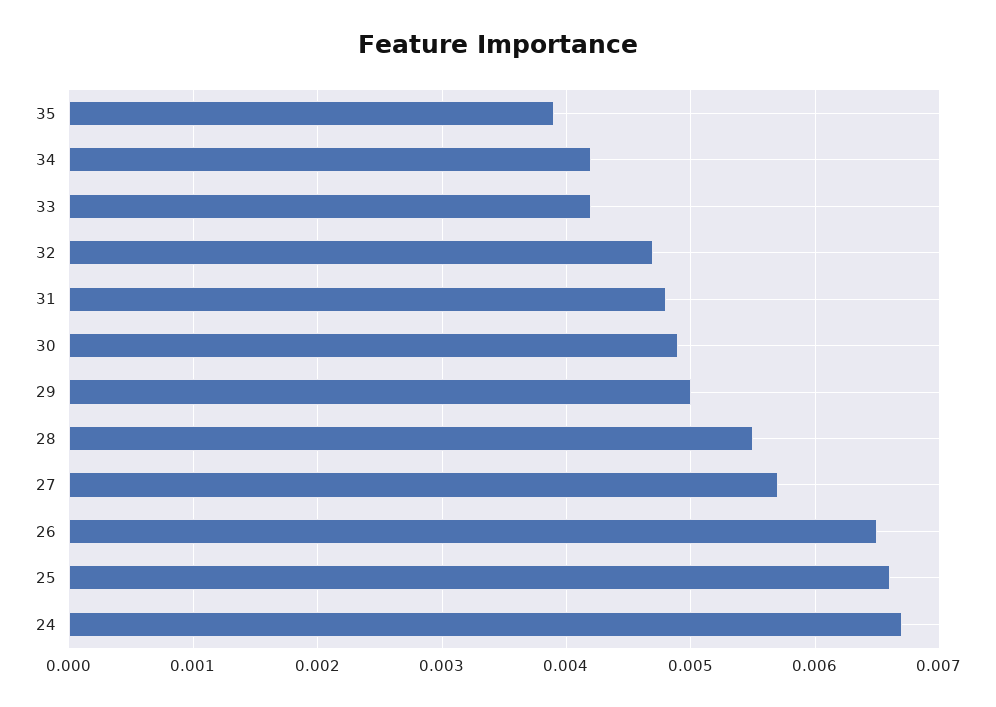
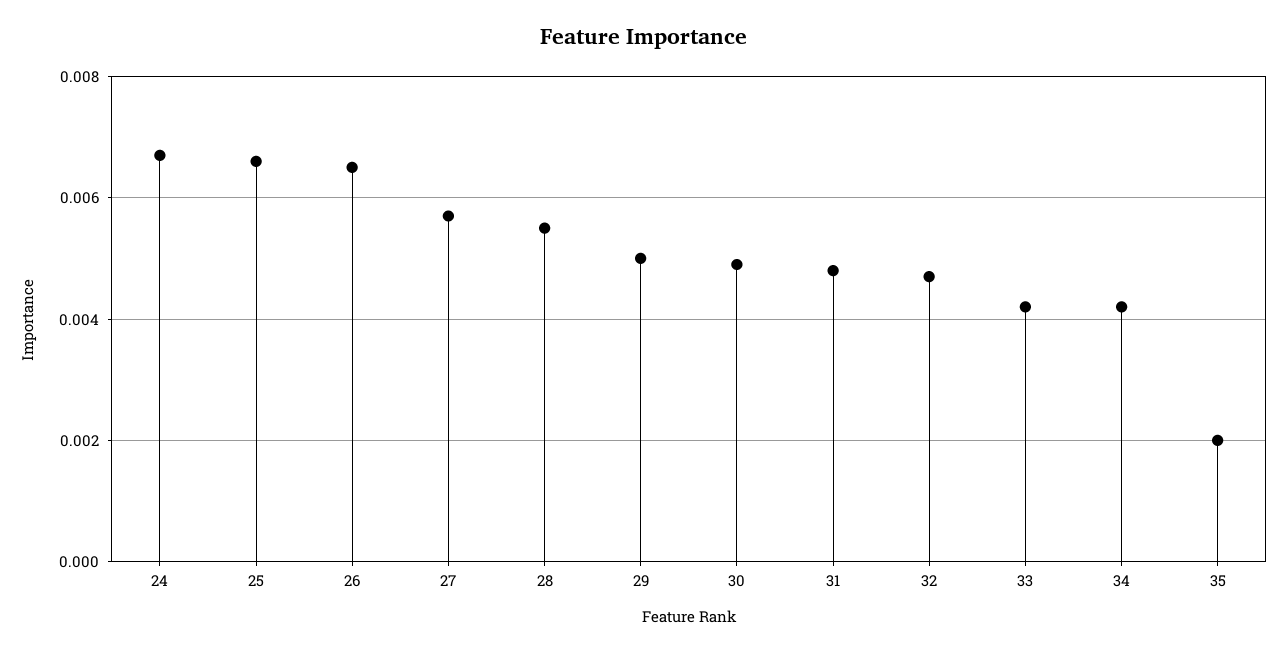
  {
-   "35": 0.0039,
+   "35": 0.002,
    "34": 0.0042,
    "33": 0.0042,
    "32": 0.0047,
    "31": 0.0048,
    "30": 0.0049,
    "29": 0.005,
    "28": 0.0055,
    "27": 0.0057,
    "26": 0.0065,
    "25": 0.0066,
    "24": 0.0067
  }

